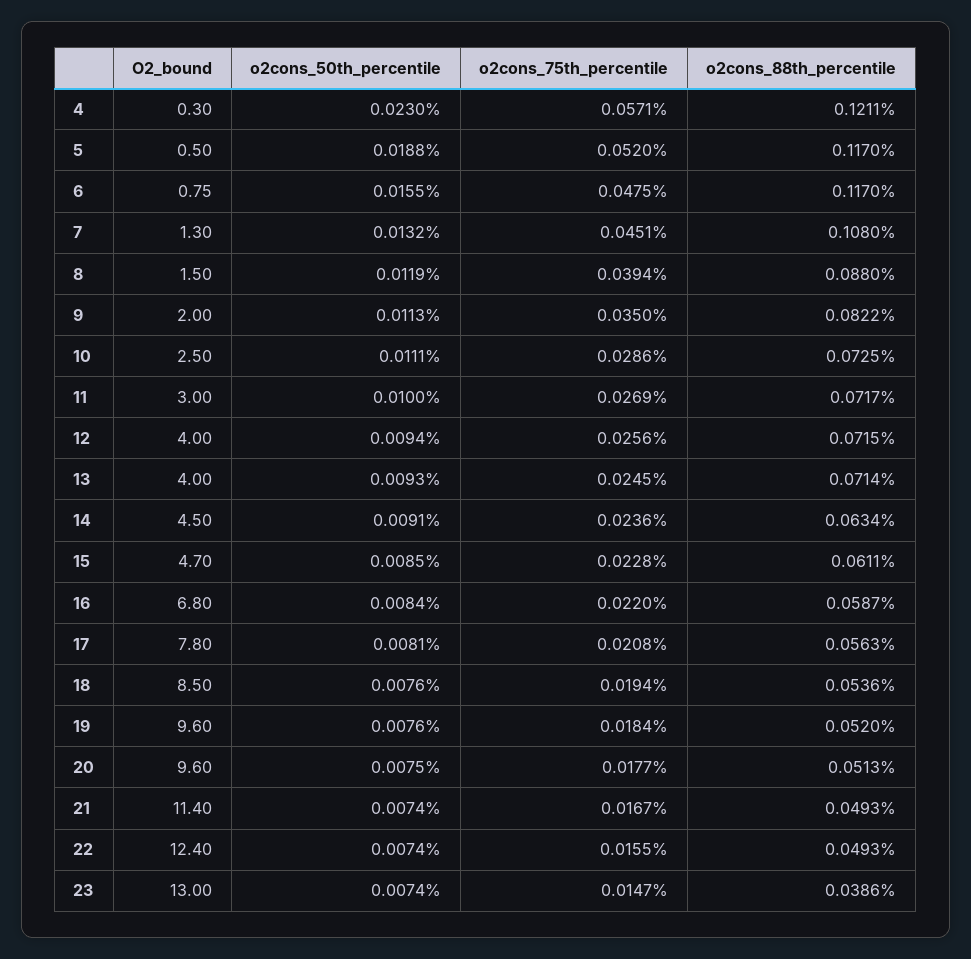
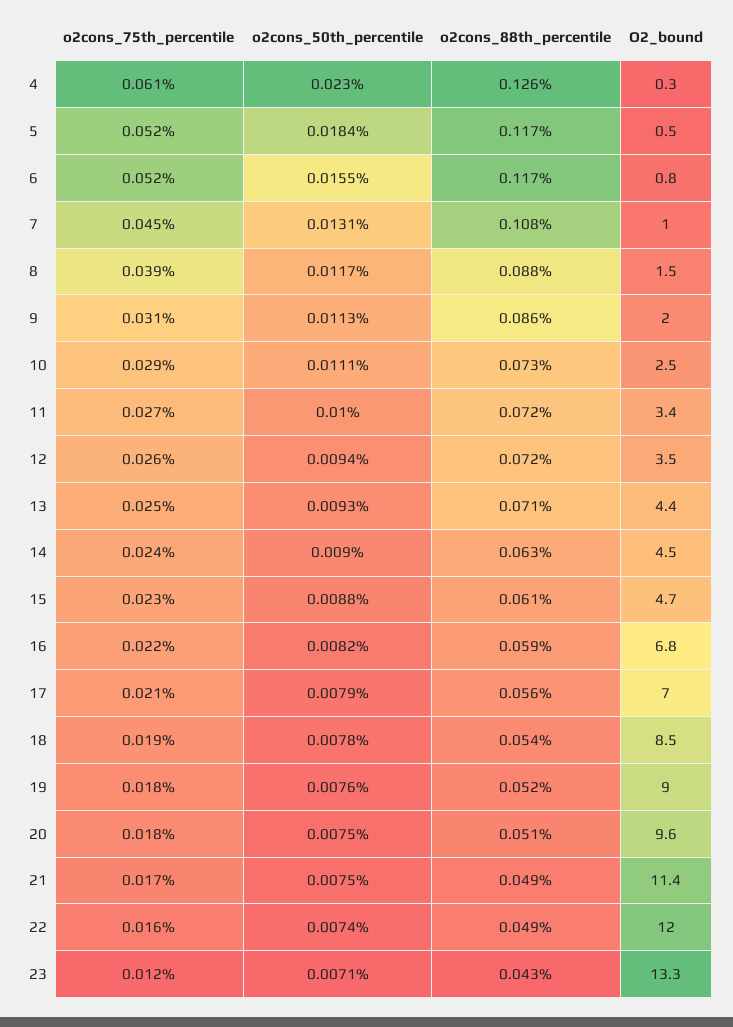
  {
    "O2_bound": {
      "4": 0.3,
      "5": 0.5,
      "6": 0.75,
-     "7": 1.3,
+     "7": 1,
      "8": 1.5,
      "9": 2,
      "10": 2.5,
-     "11": 3,
+     "11": 3.4,
-     "12": 4,
+     "12": 3.5,
-     "13": 4,
+     "13": 4.4,
      "14": 4.5,
      "15": 4.7,
      "16": 6.8,
-     "17": 7.8,
+     "17": 7,
      "18": 8.5,
-     "19": 9.6,
+     "19": 9,
      "20": 9.6,
      "21": 11.4,
-     "22": 12.4,
+     "22": 12,
-     "23": 13
+     "23": 13.3
    },
    "o2cons_50th_percentile": {
      "4": 0.023,
-     "5": 0.0188,
+     "5": 0.0184,
      "6": 0.0155,
-     "7": 0.0132,
+     "7": 0.0131,
-     "8": 0.0119,
+     "8": 0.0117,
      "9": 0.0113,
      "10": 0.0111,
      "11": 0.01,
      "12": 0.0094,
      "13": 0.0093,
-     "14": 0.0091,
+     "14": 0.009,
-     "15": 0.0085,
+     "15": 0.0088,
-     "16": 0.0084,
+     "16": 0.0082,
-     "17": 0.0081,
+     "17": 0.0079,
-     "18": 0.0076,
+     "18": 0.0078,
      "19": 0.0076,
      "20": 0.0075,
-     "21": 0.0074,
+     "21": 0.0075,
      "22": 0.0074,
-     "23": 0.0074
+     "23": 0.0071
    },
    "o2cons_75th_percentile": {
-     "4": 0.0571,
+     "4": 0.061,
      "5": 0.052,
-     "6": 0.0475,
+     "6": 0.052,
      "7": 0.0451,
      "8": 0.0394,
-     "9": 0.035,
+     "9": 0.031,
      "10": 0.0286,
      "11": 0.0269,
      "12": 0.0256,
      "13": 0.0245,
      "14": 0.0236,
      "15": 0.0228,
      "16": 0.022,
      "17": 0.0208,
      "18": 0.0194,
      "19": 0.0184,
      "20": 0.0177,
      "21": 0.0167,
      "22": 0.0155,
-     "23": 0.0147
+     "23": 0.012
    },
    "o2cons_88th_percentile": {
-     "4": 0.1211,
+     "4": 0.126,
      "5": 0.117,
      "6": 0.117,
      "7": 0.108,
      "8": 0.088,
-     "9": 0.0822,
+     "9": 0.086,
      "10": 0.0725,
      "11": 0.0717,
      "12": 0.0715,
      "13": 0.0714,
      "14": 0.0634,
      "15": 0.0611,
      "16": 0.0587,
      "17": 0.0563,
      "18": 0.0536,
      "19": 0.052,
      "20": 0.0513,
      "21": 0.0493,
      "22": 0.0493,
-     "23": 0.0386
+     "23": 0.043
    }
  }

